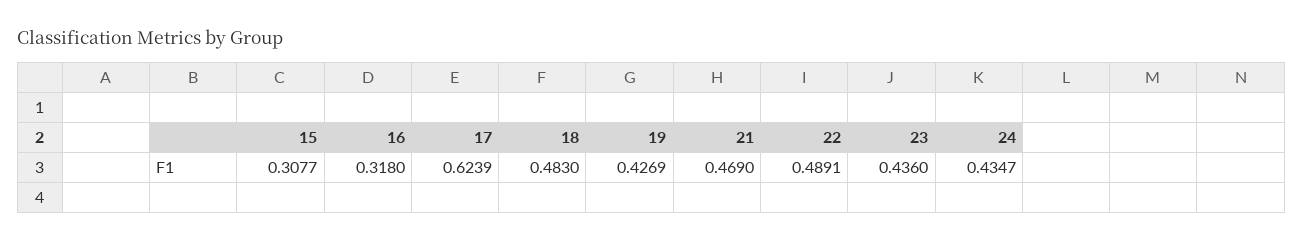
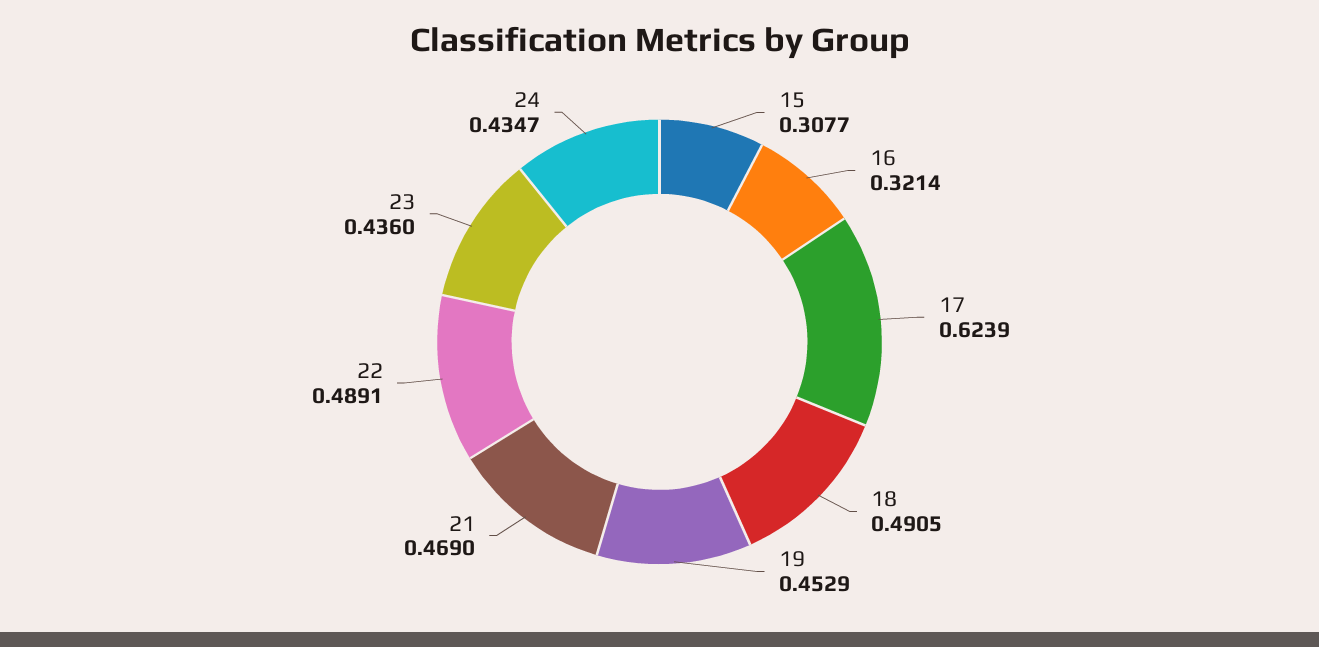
  {
    "15": 0.3077,
-   "16": 0.318,
+   "16": 0.3214,
    "17": 0.6239,
-   "18": 0.483,
+   "18": 0.4905,
-   "19": 0.4269,
+   "19": 0.4529,
    "21": 0.469,
    "22": 0.4891,
    "23": 0.436,
    "24": 0.4347
  }

